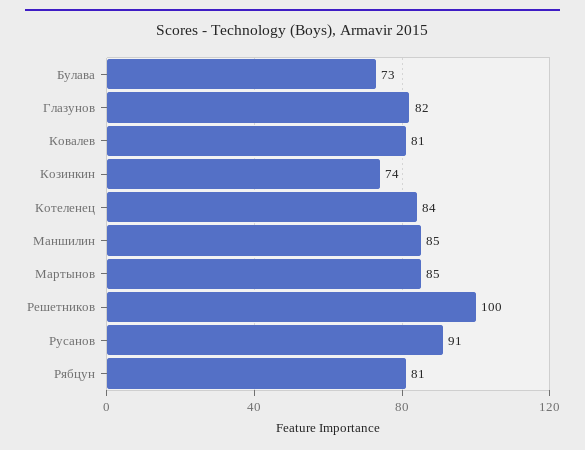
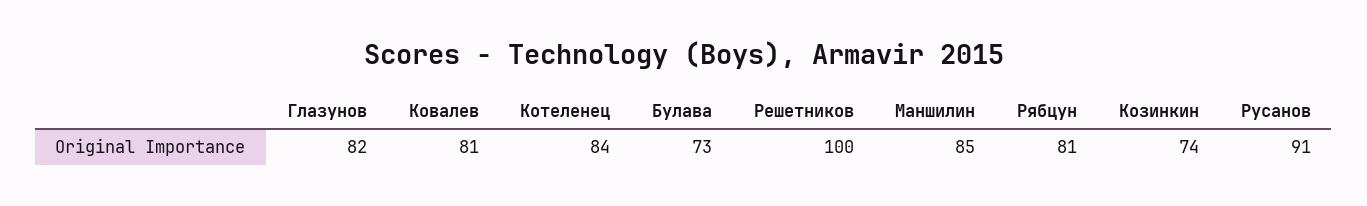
  {
    "Булава": 73,
    "Глазунов": 82,
    "Ковалев": 81,
    "Козинкин": 74,
    "Котеленец": 84,
    "Маншилин": 85,
-   "Мартынов": 85,
    "Решетников": 100,
    "Русанов": 91,
    "Рябцун": 81
  }

